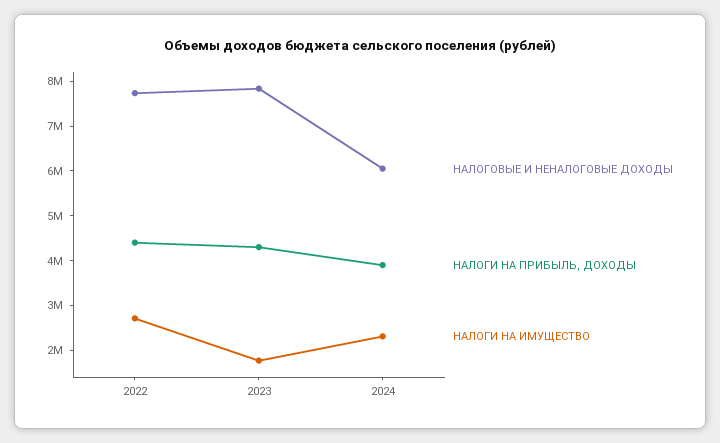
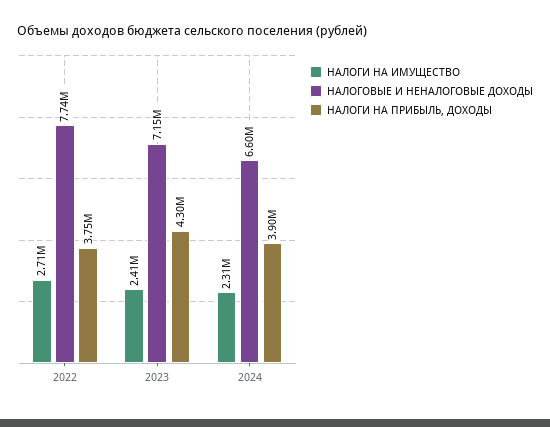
  {
    "НАЛОГОВЫЕ И НЕНАЛОГОВЫЕ ДОХОДЫ": {
      "2022": 7740000,
-     "2023": 7800000,
+     "2023": 7150000,
-     "2024": 6000000
+     "2024": 6600000
    },
    "НАЛОГИ НА ПРИБЫЛЬ, ДОХОДЫ": {
-     "2022": 4400000,
+     "2022": 3750000,
      "2023": 4300000,
      "2024": 3900000
    },
    "НАЛОГИ НА ИМУЩЕСТВО": {
      "2022": 2710000,
-     "2023": 1800000,
+     "2023": 2410000,
      "2024": 2310000
    }
  }

